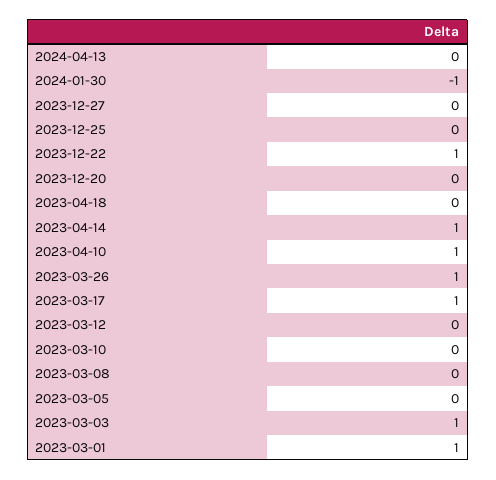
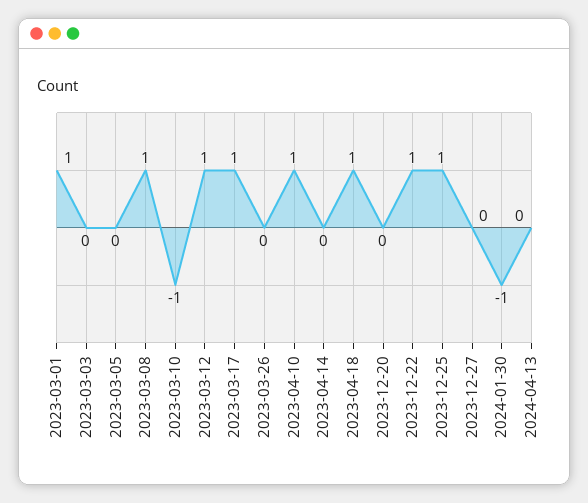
  {
    "2024-04-13": 0,
    "2024-01-30": -1,
    "2023-12-27": 0,
-   "2023-12-25": 0,
+   "2023-12-25": 1,
    "2023-12-22": 1,
    "2023-12-20": 0,
-   "2023-04-18": 0,
+   "2023-04-18": 1,
-   "2023-04-14": 1,
+   "2023-04-14": 0,
    "2023-04-10": 1,
-   "2023-03-26": 1,
+   "2023-03-26": 0,
    "2023-03-17": 1,
-   "2023-03-12": 0,
+   "2023-03-12": 1,
-   "2023-03-10": 0,
+   "2023-03-10": -1,
-   "2023-03-08": 0,
+   "2023-03-08": 1,
    "2023-03-05": 0,
-   "2023-03-03": 1,
+   "2023-03-03": 0,
    "2023-03-01": 1
  }

